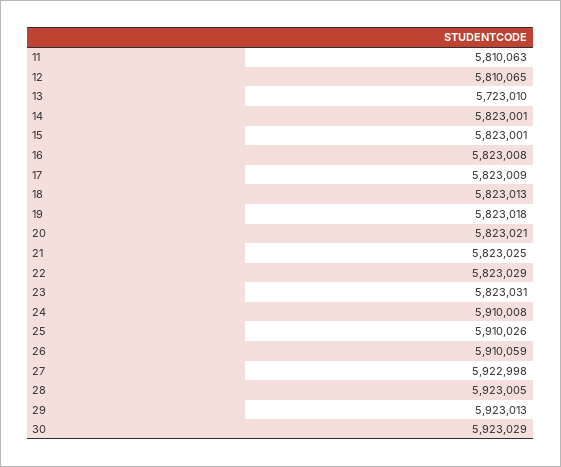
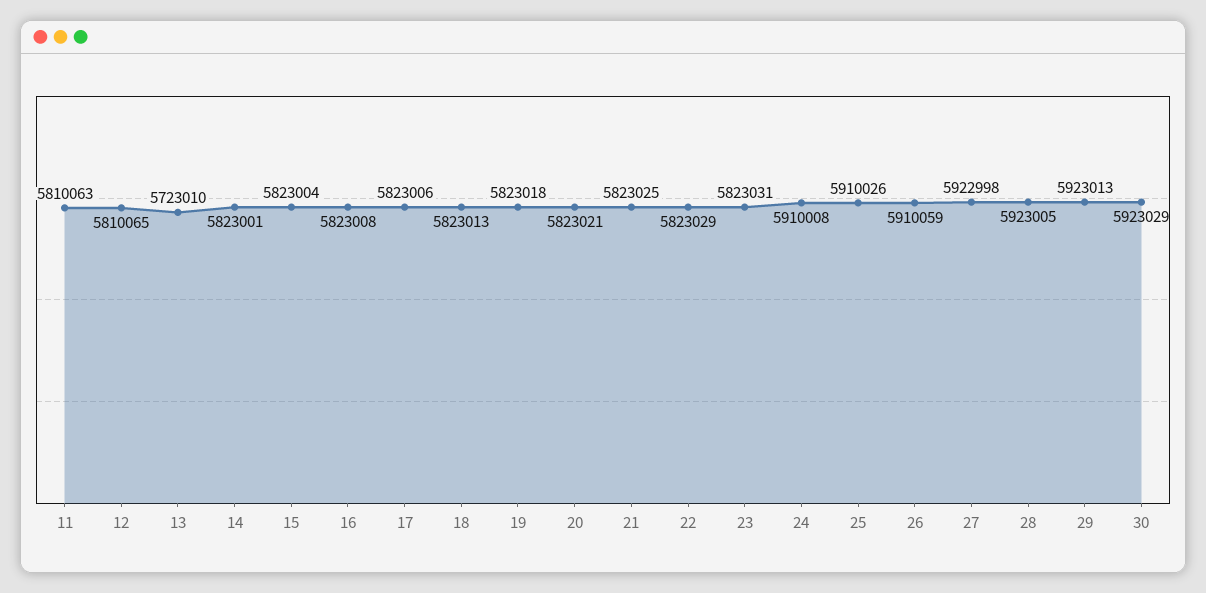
  {
    "11": 5810063,
    "12": 5810065,
    "13": 5723010,
    "14": 5823001,
-   "15": 5823001,
+   "15": 5823004,
    "16": 5823008,
-   "17": 5823009,
+   "17": 5823006,
    "18": 5823013,
    "19": 5823018,
    "20": 5823021,
    "21": 5823025,
    "22": 5823029,
    "23": 5823031,
    "24": 5910008,
    "25": 5910026,
    "26": 5910059,
    "27": 5922998,
    "28": 5923005,
    "29": 5923013,
    "30": 5923029
  }

